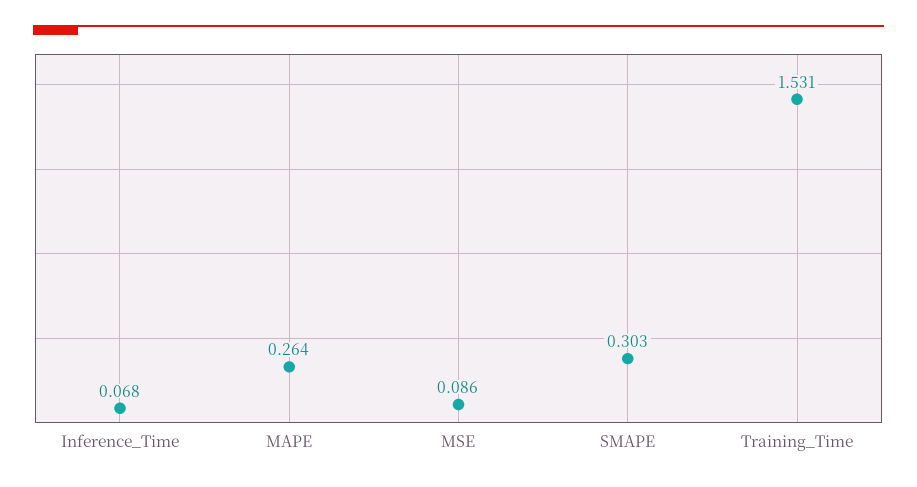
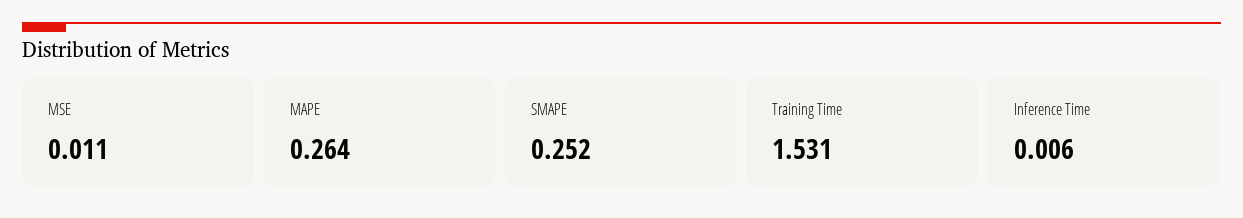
  {
-   "Inference_Time": 0.068,
+   "Inference_Time": 0.006,
    "MAPE": 0.264,
-   "MSE": 0.086,
+   "MSE": 0.011,
-   "SMAPE": 0.303,
+   "SMAPE": 0.252,
    "Training_Time": 1.531
  }

